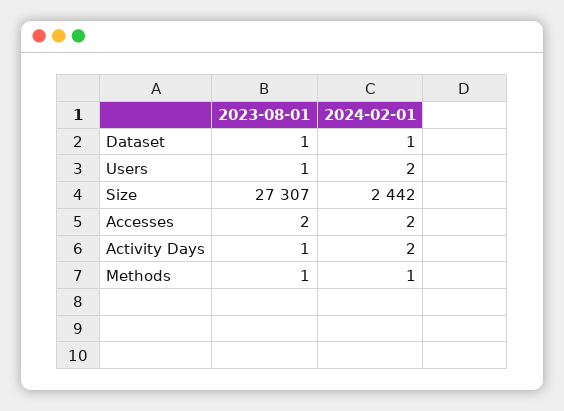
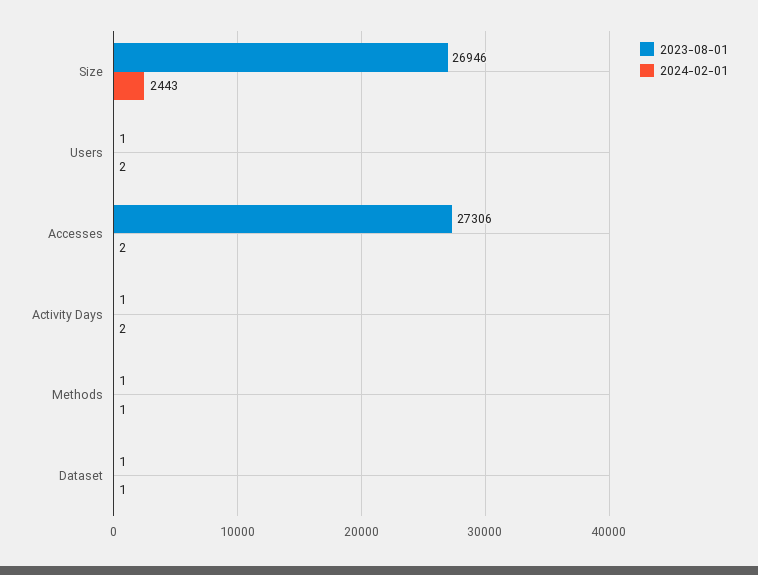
  {
    "2023-08-01": {
      "Dataset": 1,
      "Users": 1,
-     "Size": 27307,
+     "Size": 26946,
-     "Accesses": 2,
+     "Accesses": 27306,
      "Activity Days": 1,
      "Methods": 1
    },
    "2024-02-01": {
      "Dataset": 1,
      "Users": 2,
-     "Size": 2442,
+     "Size": 2443,
      "Accesses": 2,
      "Activity Days": 2,
      "Methods": 1
    }
  }

